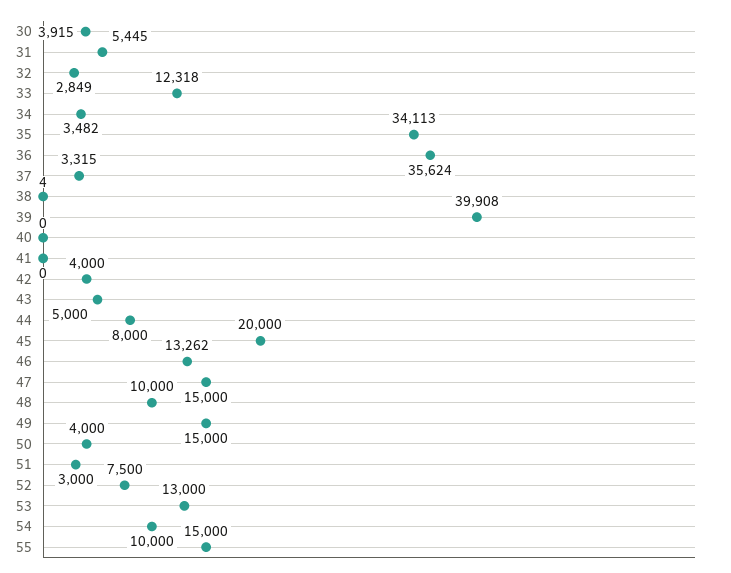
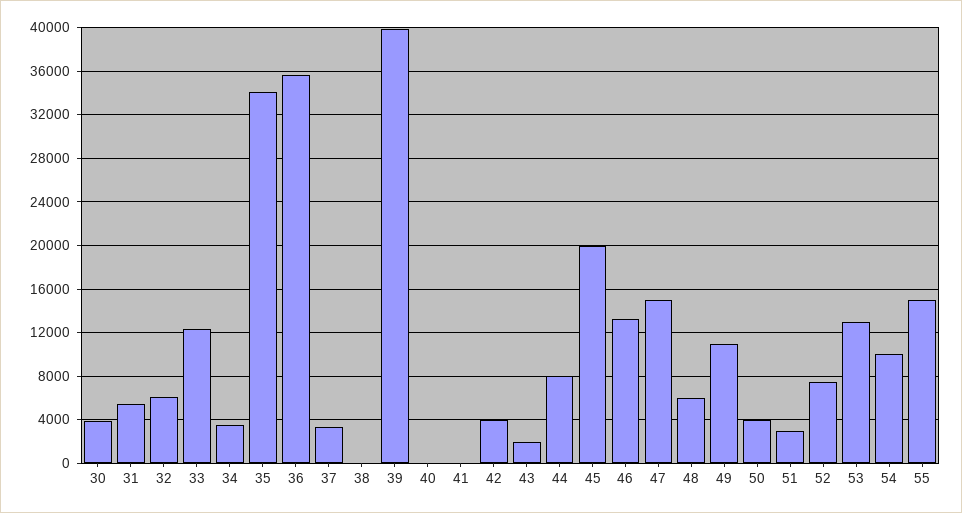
  {
    "30": 3915,
    "31": 5445,
-   "32": 2849,
+   "32": 6000,
    "33": 12318,
    "34": 3482,
    "35": 34113,
    "36": 35624,
    "37": 3315,
    "38": 4,
    "39": 39908,
    "40": 0,
    "41": 0,
    "42": 4000,
-   "43": 5000,
+   "43": 2000,
    "44": 8000,
    "45": 20000,
    "46": 13262,
    "47": 15000,
-   "48": 10000,
+   "48": 6000,
-   "49": 15000,
+   "49": 11000,
    "50": 4000,
    "51": 3000,
    "52": 7500,
    "53": 13000,
    "54": 10000,
    "55": 15000
  }

